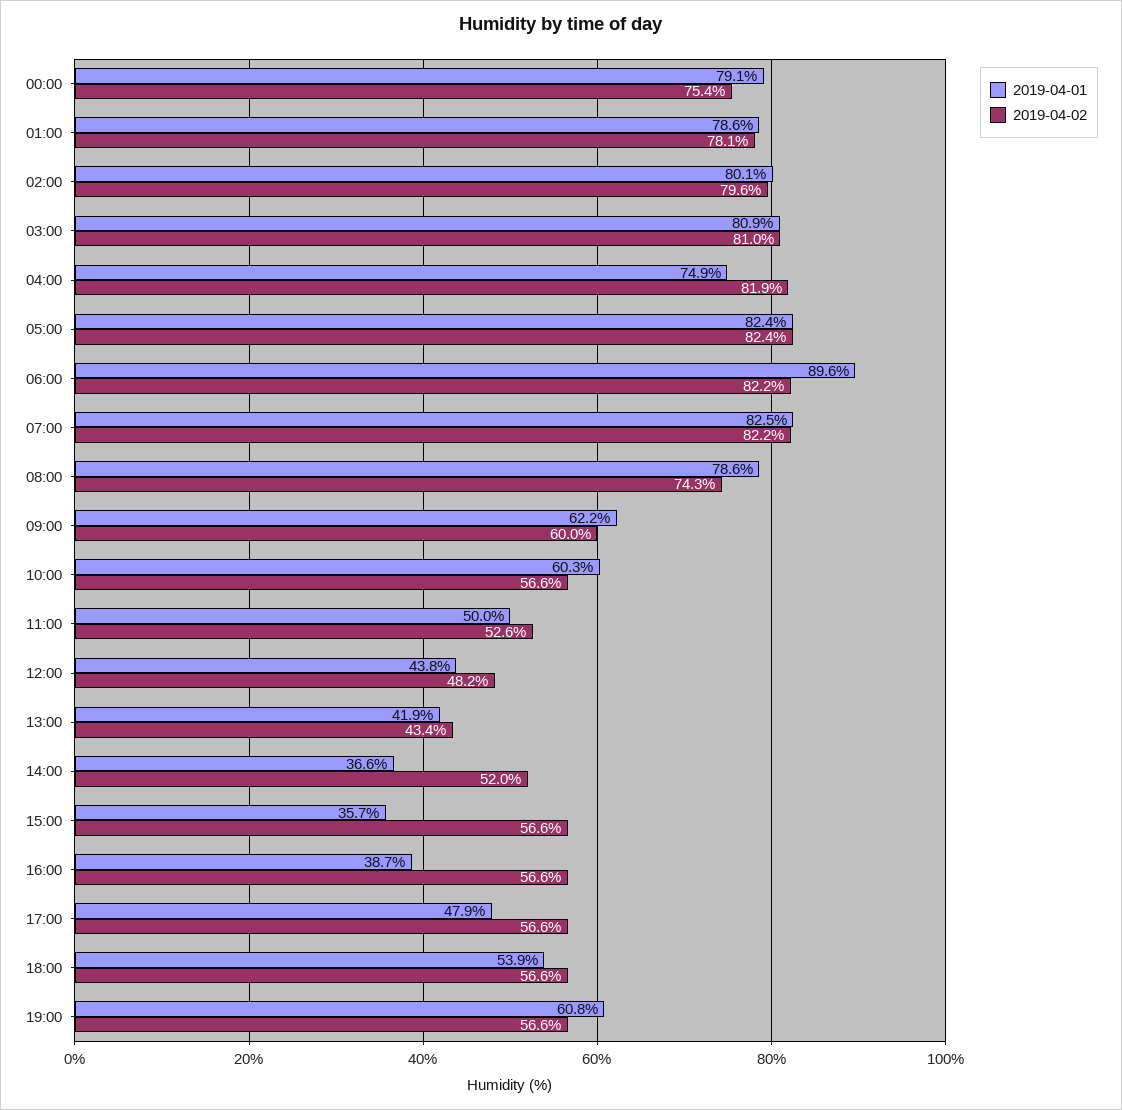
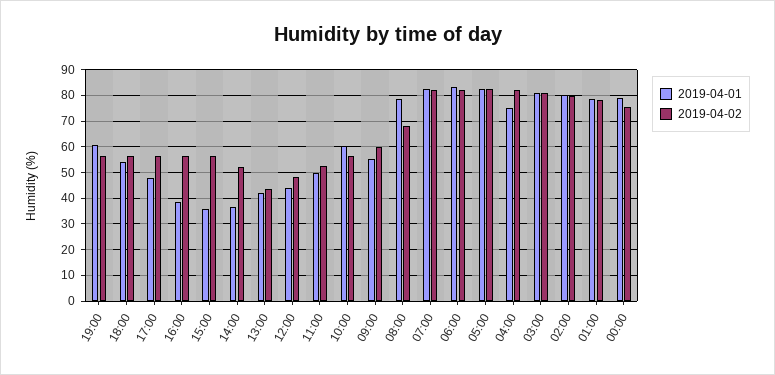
  {
    "2019-04-01": {
      "00:00": 79.1,
      "01:00": 78.6,
      "02:00": 80.1,
      "03:00": 80.9,
      "04:00": 74.9,
      "05:00": 82.4,
-     "06:00": 89.6,
+     "06:00": 82.5,
      "07:00": 82.5,
      "08:00": 78.6,
-     "09:00": 62.2,
+     "09:00": 55,
      "10:00": 60.3,
      "11:00": 50,
      "12:00": 43.8,
      "13:00": 41.9,
      "14:00": 36.6,
      "15:00": 35.7,
      "16:00": 38.7,
      "17:00": 47.9,
      "18:00": 53.9,
      "19:00": 60.8
    },
    "2019-04-02": {
      "00:00": 75.4,
      "01:00": 78.1,
      "02:00": 79.6,
      "03:00": 81,
      "04:00": 81.9,
      "05:00": 82.4,
      "06:00": 82.2,
      "07:00": 82.2,
-     "08:00": 74.3,
+     "08:00": 67.5,
      "09:00": 60,
      "10:00": 56.6,
      "11:00": 52.6,
      "12:00": 48.2,
      "13:00": 43.4,
      "14:00": 52,
      "15:00": 56.6,
      "16:00": 56.6,
      "17:00": 56.6,
      "18:00": 56.6,
      "19:00": 56.6
    }
  }

